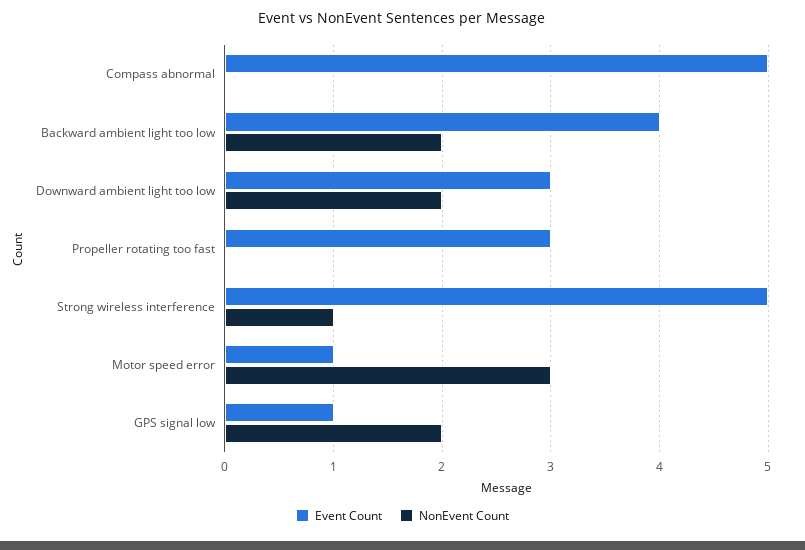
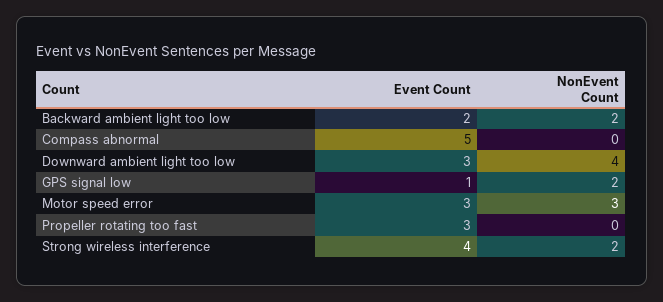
  {
    "Event Count": {
      "Compass abnormal": 5,
-     "Backward ambient light too low": 4,
+     "Backward ambient light too low": 2,
      "Downward ambient light too low": 3,
      "Propeller rotating too fast": 3,
-     "Strong wireless interference": 5,
+     "Strong wireless interference": 4,
-     "Motor speed error": 1,
+     "Motor speed error": 3,
      "GPS signal low": 1
    },
    "NonEvent Count": {
      "Compass abnormal": 0,
      "Backward ambient light too low": 2,
-     "Downward ambient light too low": 2,
+     "Downward ambient light too low": 4,
      "Propeller rotating too fast": 0,
-     "Strong wireless interference": 1,
+     "Strong wireless interference": 2,
      "Motor speed error": 3,
      "GPS signal low": 2
    }
  }

